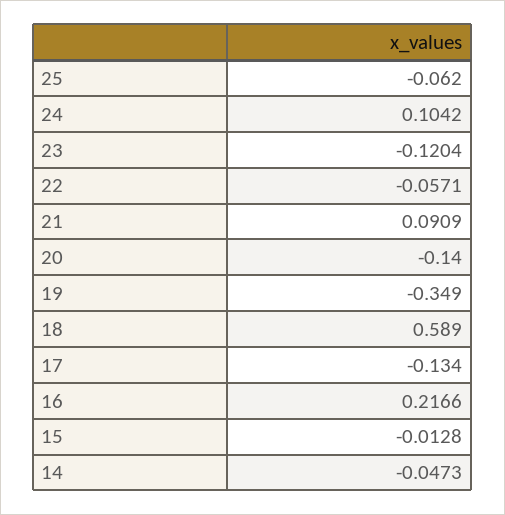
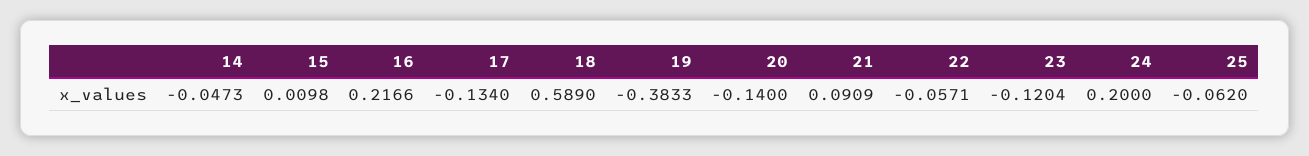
  {
    "25": -0.062,
-   "24": 0.1042,
+   "24": 0.2,
    "23": -0.1204,
    "22": -0.0571,
    "21": 0.0909,
    "20": -0.14,
-   "19": -0.349,
+   "19": -0.3833,
    "18": 0.589,
    "17": -0.134,
    "16": 0.2166,
-   "15": -0.0128,
+   "15": 0.0098,
    "14": -0.0473
  }

